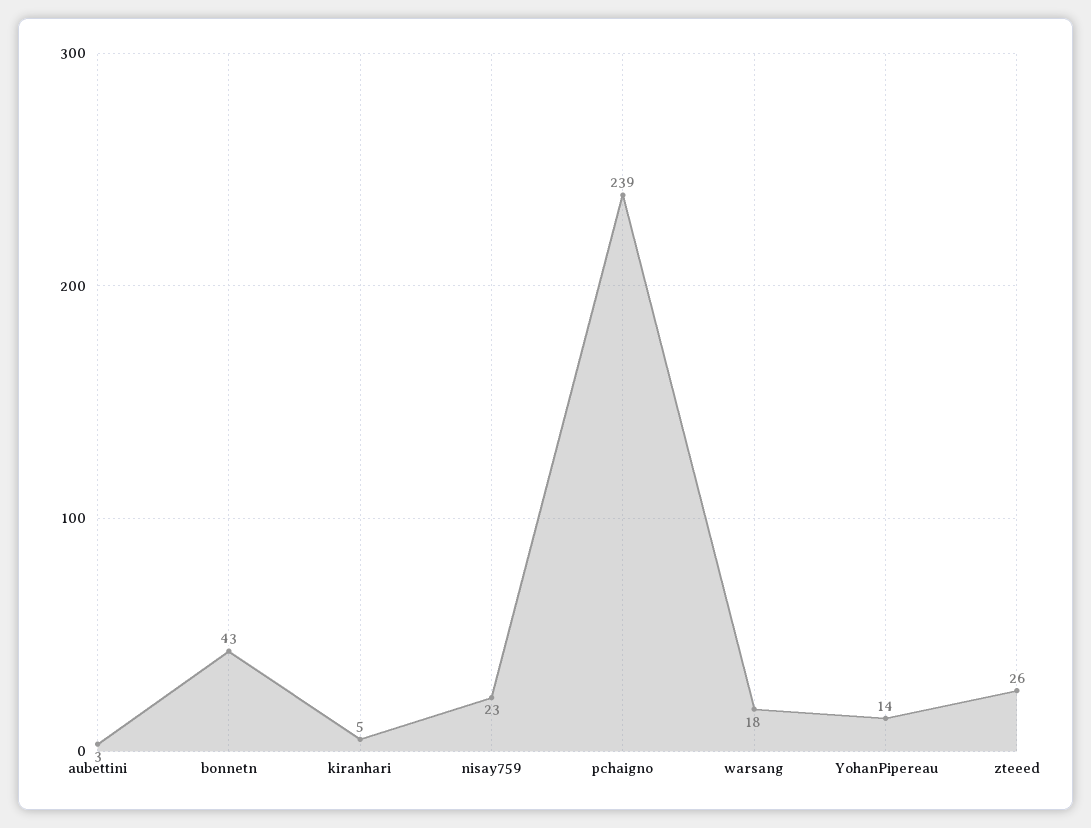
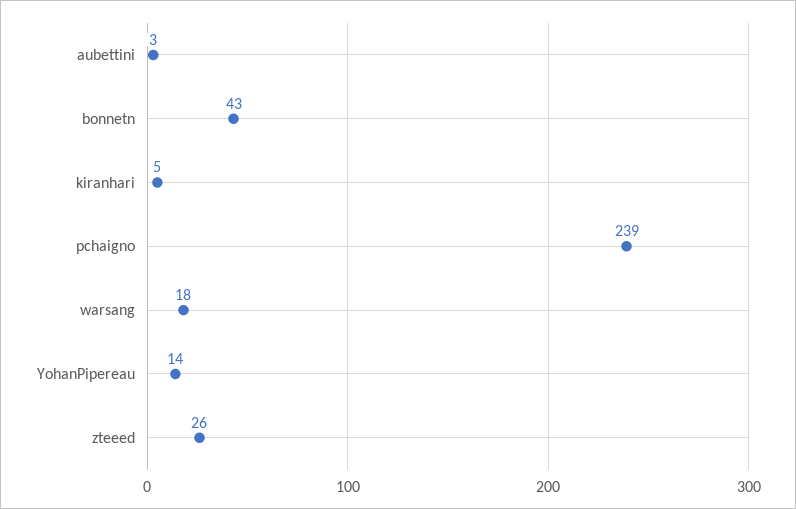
  {
    "aubettini": 3,
    "bonnetn": 43,
    "kiranhari": 5,
-   "nisay759": 23,
    "pchaigno": 239,
    "warsang": 18,
    "YohanPipereau": 14,
    "zteeed": 26
  }

